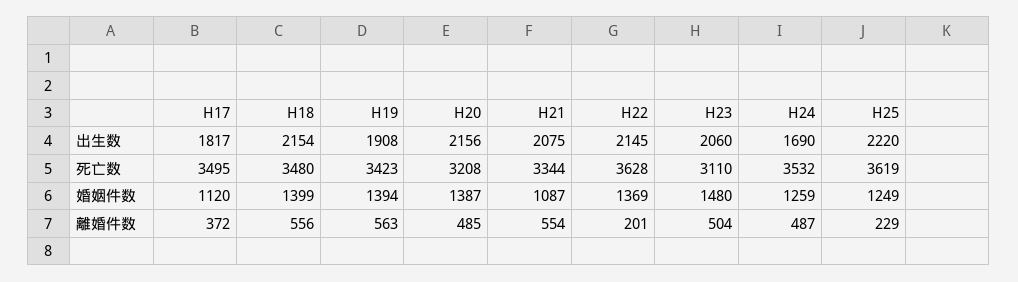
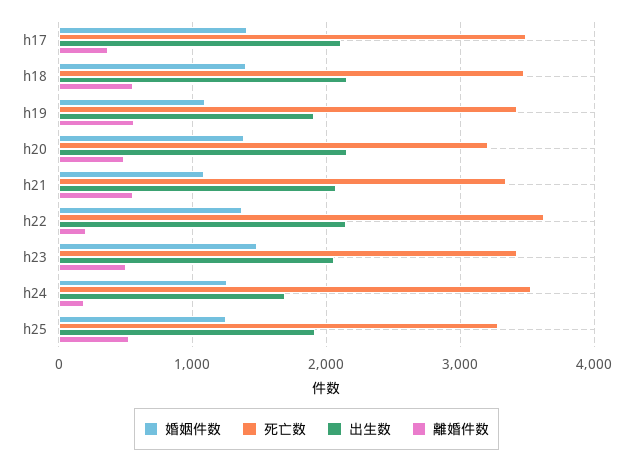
  {
    "出生数": {
-     "H17": 1817,
+     "H17": 2100,
      "H18": 2154,
      "H19": 1908,
      "H20": 2156,
      "H21": 2075,
      "H22": 2145,
      "H23": 2060,
      "H24": 1690,
-     "H25": 2220
+     "H25": 1900
    },
    "死亡数": {
      "H17": 3495,
      "H18": 3480,
      "H19": 3423,
      "H20": 3208,
      "H21": 3344,
      "H22": 3628,
-     "H23": 3110,
+     "H23": 3400,
      "H24": 3532,
-     "H25": 3619
+     "H25": 3300
    },
    "婚姻件数": {
-     "H17": 1120,
+     "H17": 1400,
      "H18": 1399,
-     "H19": 1394,
+     "H19": 1100,
      "H20": 1387,
      "H21": 1087,
      "H22": 1369,
      "H23": 1480,
      "H24": 1259,
      "H25": 1249
    },
    "離婚件数": {
      "H17": 372,
      "H18": 556,
      "H19": 563,
      "H20": 485,
      "H21": 554,
      "H22": 201,
      "H23": 504,
-     "H24": 487,
+     "H24": 200,
-     "H25": 229
+     "H25": 500
    }
  }

